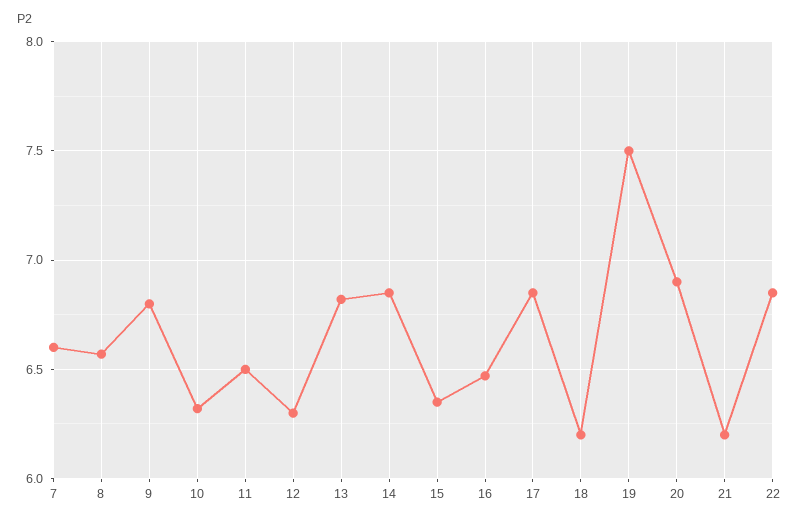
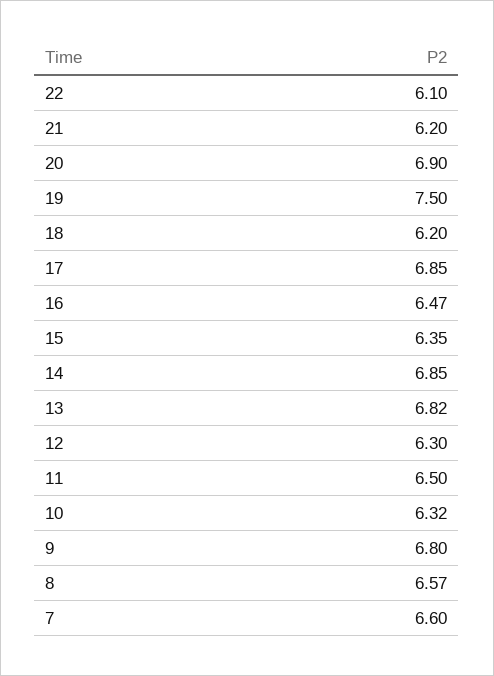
  {
    "7": 6.6,
    "8": 6.57,
    "9": 6.8,
    "10": 6.32,
    "11": 6.5,
    "12": 6.3,
    "13": 6.82,
    "14": 6.85,
    "15": 6.35,
    "16": 6.47,
    "17": 6.85,
    "18": 6.2,
    "19": 7.5,
    "20": 6.9,
    "21": 6.2,
-   "22": 6.85
+   "22": 6.1
  }

